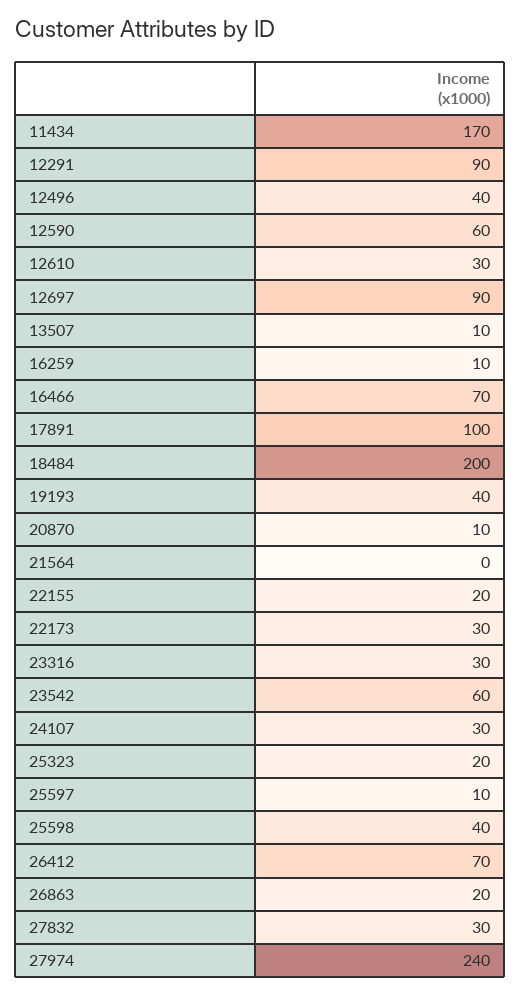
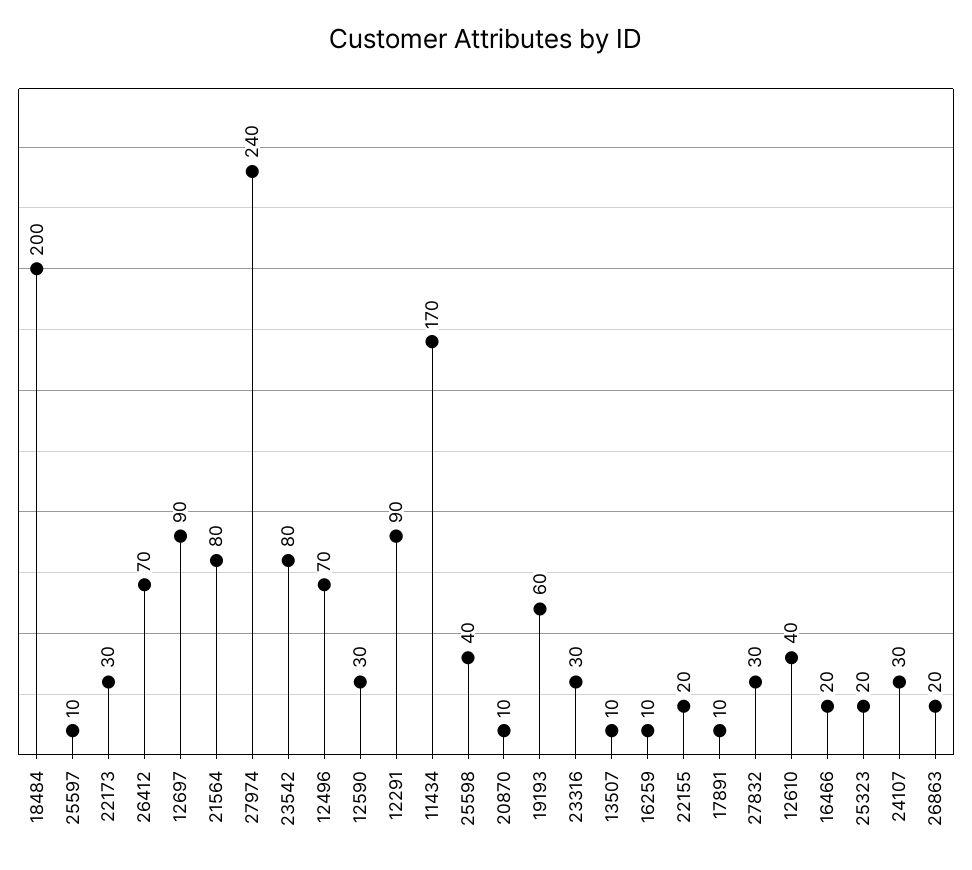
  {
    "11434": 170,
    "12291": 90,
-   "12496": 40,
+   "12496": 70,
-   "12590": 60,
+   "12590": 30,
-   "12610": 30,
+   "12610": 40,
    "12697": 90,
    "13507": 10,
    "16259": 10,
-   "16466": 70,
+   "16466": 20,
-   "17891": 100,
+   "17891": 10,
    "18484": 200,
-   "19193": 40,
+   "19193": 60,
    "20870": 10,
-   "21564": 0,
+   "21564": 80,
    "22155": 20,
    "22173": 30,
    "23316": 30,
-   "23542": 60,
+   "23542": 80,
    "24107": 30,
    "25323": 20,
    "25597": 10,
    "25598": 40,
    "26412": 70,
    "26863": 20,
    "27832": 30,
    "27974": 240
  }

